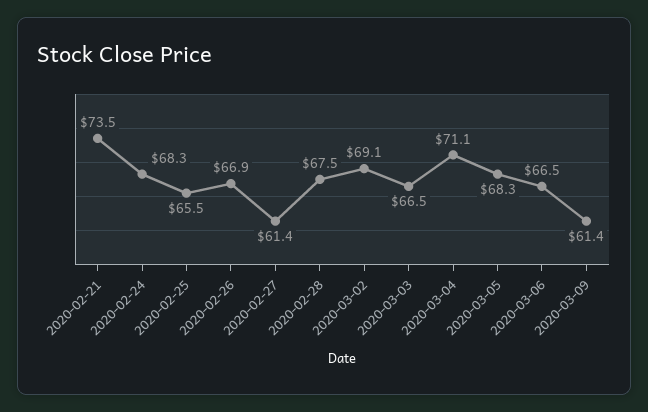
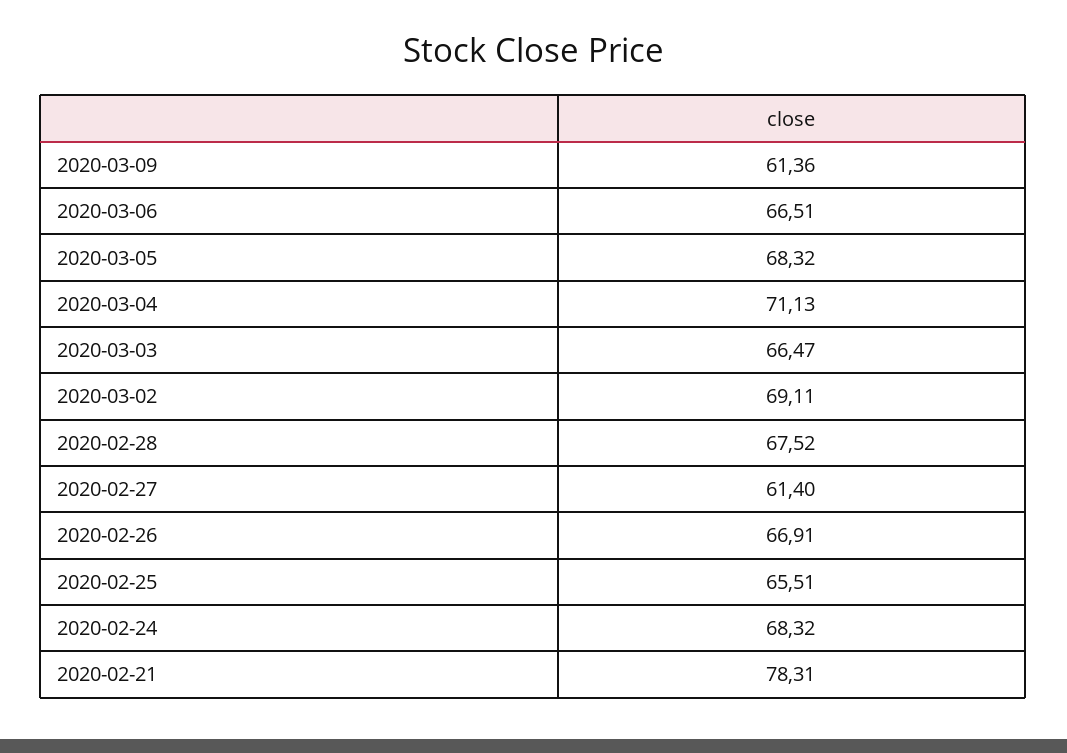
  {
-   "2020-02-21": 73.5,
+   "2020-02-21": 78.31,
    "2020-02-24": 68.32,
    "2020-02-25": 65.51,
    "2020-02-26": 66.91,
    "2020-02-27": 61.4,
    "2020-02-28": 67.52,
    "2020-03-02": 69.11,
    "2020-03-03": 66.47,
    "2020-03-04": 71.13,
    "2020-03-05": 68.32,
    "2020-03-06": 66.51,
    "2020-03-09": 61.36
  }

